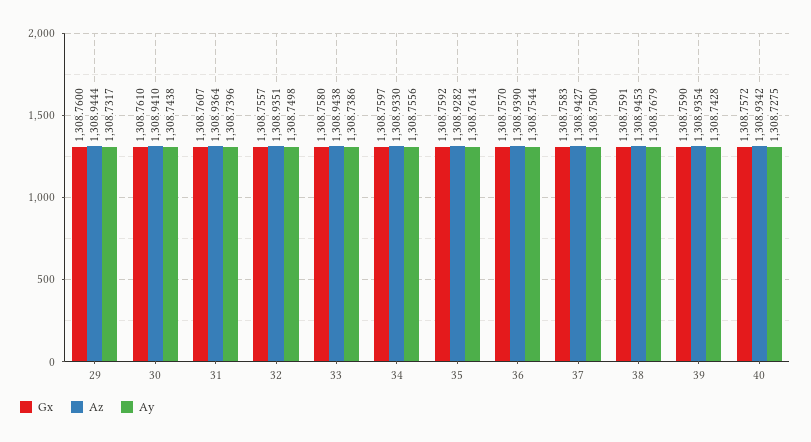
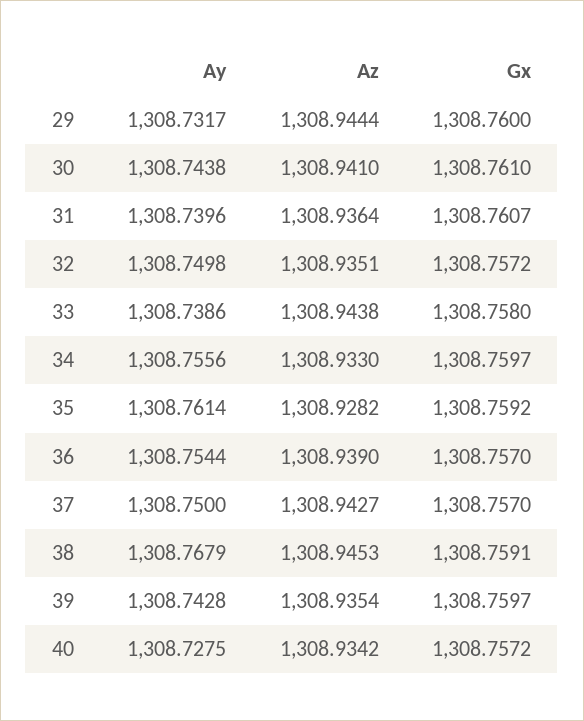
  {
    "Gx": {
      "29": 1308.76,
      "30": 1308.761,
      "31": 1308.7607,
-     "32": 1308.7557,
+     "32": 1308.7572,
      "33": 1308.758,
      "34": 1308.7597,
      "35": 1308.7592,
      "36": 1308.757,
-     "37": 1308.7583,
+     "37": 1308.757,
      "38": 1308.7591,
-     "39": 1308.759,
+     "39": 1308.7597,
      "40": 1308.7572
    },
    "Az": {
      "29": 1308.9444,
      "30": 1308.941,
      "31": 1308.9364,
      "32": 1308.9351,
      "33": 1308.9438,
      "34": 1308.933,
      "35": 1308.9282,
      "36": 1308.939,
      "37": 1308.9427,
      "38": 1308.9453,
      "39": 1308.9354,
      "40": 1308.9342
    },
    "Ay": {
      "29": 1308.7317,
      "30": 1308.7438,
      "31": 1308.7396,
      "32": 1308.7498,
      "33": 1308.7386,
      "34": 1308.7556,
      "35": 1308.7614,
      "36": 1308.7544,
      "37": 1308.75,
      "38": 1308.7679,
      "39": 1308.7428,
      "40": 1308.7275
    }
  }

